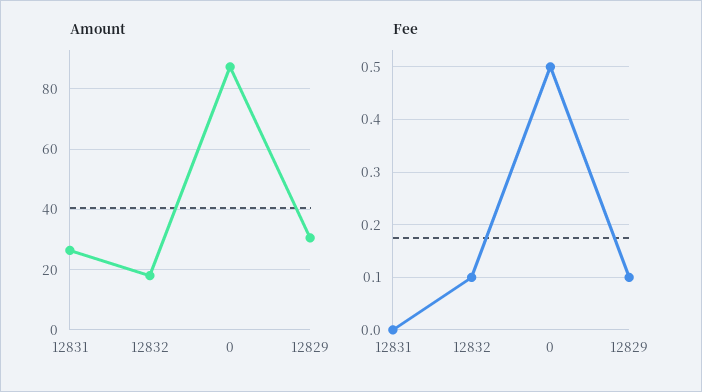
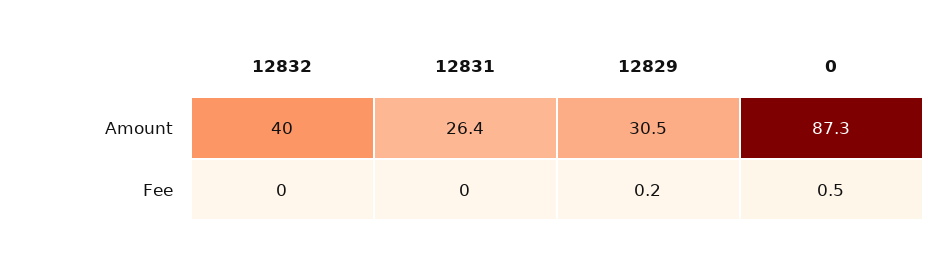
  {
    "Amount": {
      "12831": 26.4,
-     "12832": 18,
+     "12832": 40,
      "0": 87.3,
      "12829": 30.5
    },
    "Fee": {
      "12831": 0,
-     "12832": 0.1,
+     "12832": 0,
      "0": 0.5,
-     "12829": 0.1
+     "12829": 0.2
    }
  }

